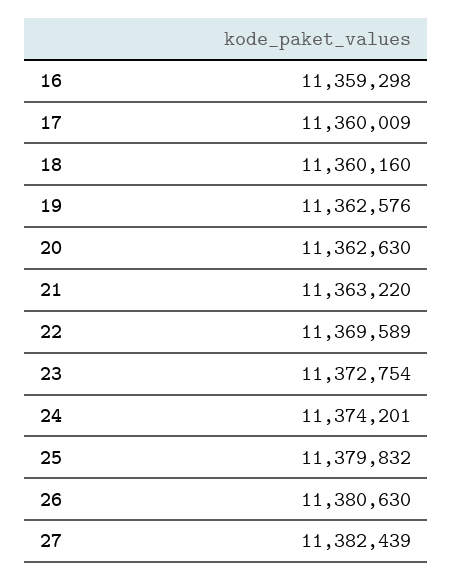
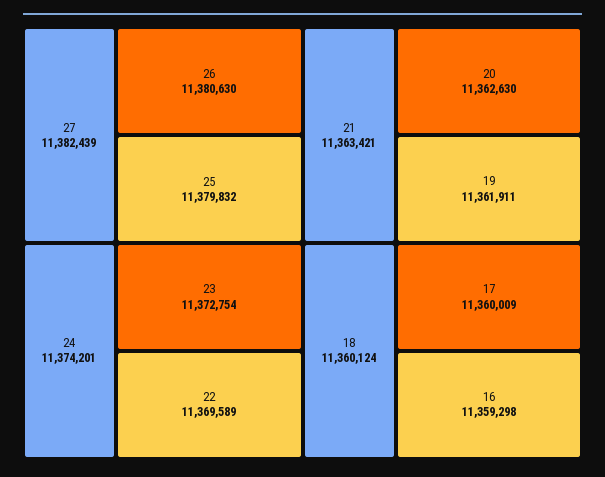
  {
    "16": 11359298,
    "17": 11360009,
-   "18": 11360160,
+   "18": 11360124,
-   "19": 11362576,
+   "19": 11361911,
    "20": 11362630,
-   "21": 11363220,
+   "21": 11363421,
    "22": 11369589,
    "23": 11372754,
    "24": 11374201,
    "25": 11379832,
    "26": 11380630,
    "27": 11382439
  }

